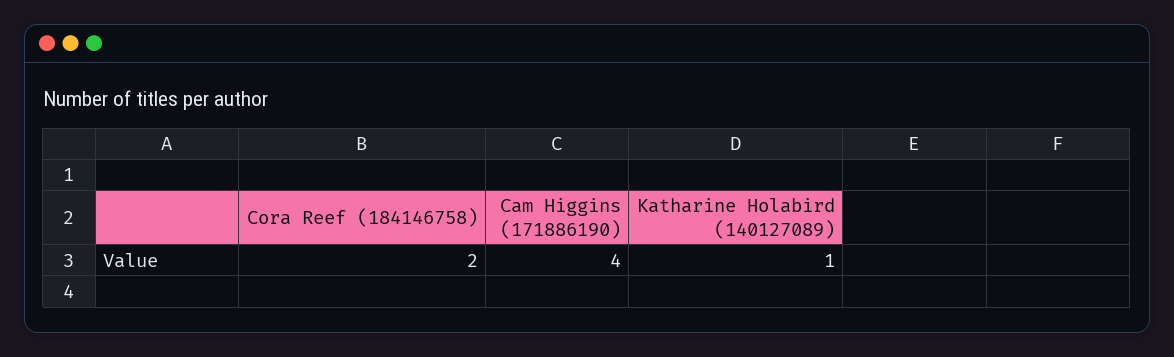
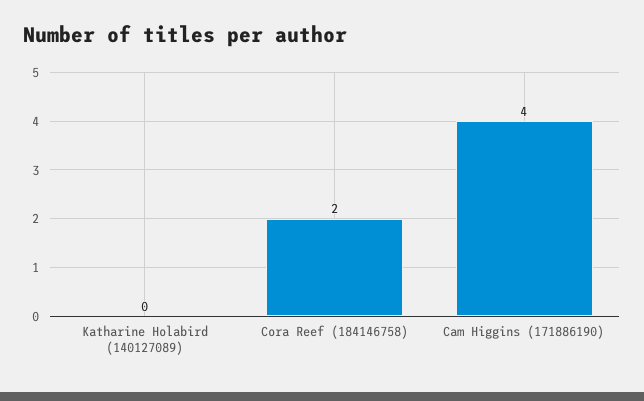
  {
    "Cora Reef (184146758)": 2,
    "Cam Higgins (171886190)": 4,
-   "Katharine Holabird (140127089)": 1
+   "Katharine Holabird (140127089)": 0
  }

